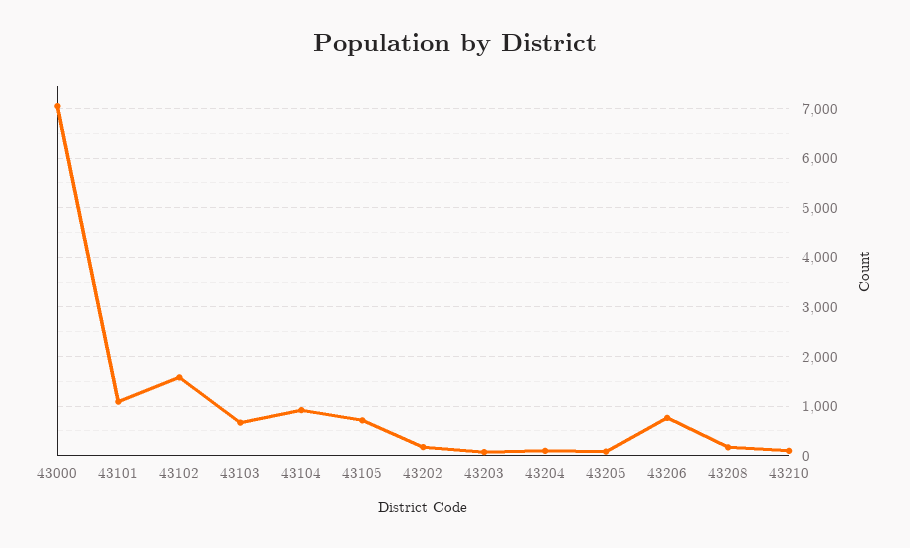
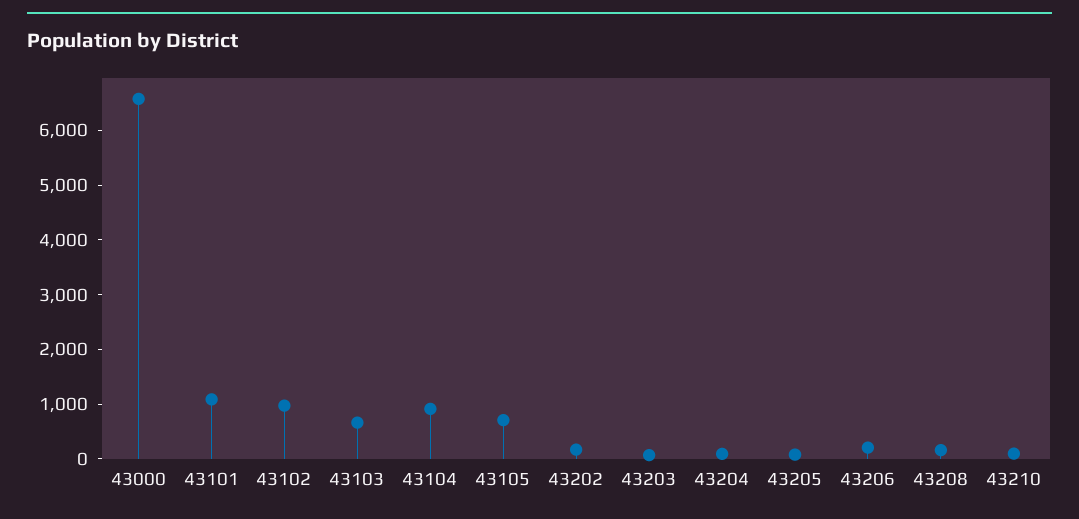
  {
-   "43000": 7000,
+   "43000": 6600,
    "43101": 1000,
-   "43102": 1600,
+   "43102": 1000,
    "43103": 600,
    "43104": 1000,
    "43105": 800,
    "43202": 200,
    "43203": 0,
    "43204": 0,
    "43205": 0,
-   "43206": 800,
+   "43206": 200,
    "43208": 200,
    "43210": 0
  }

